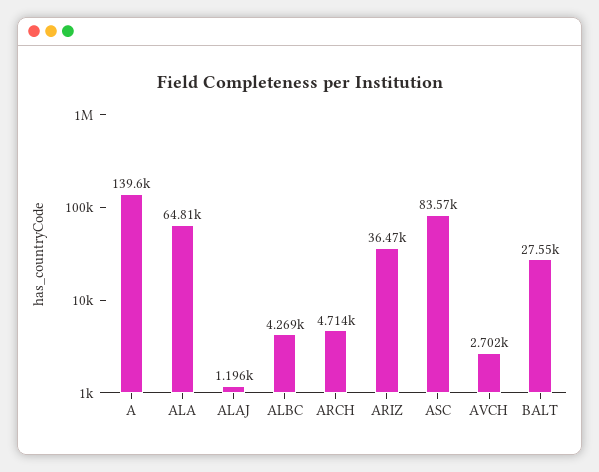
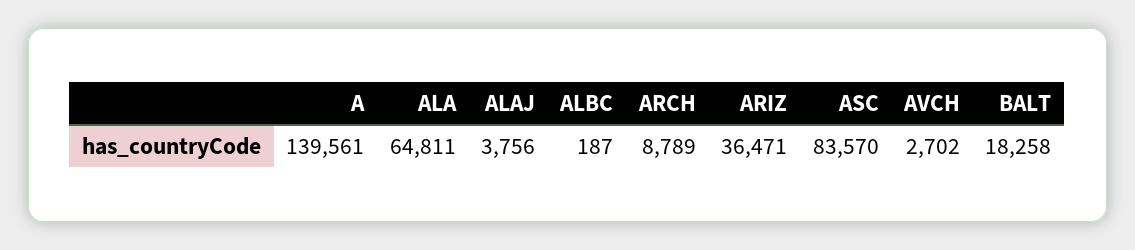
  {
    "A": 139561,
    "ALA": 64811,
-   "ALAJ": 1196,
+   "ALAJ": 3756,
-   "ALBC": 4269,
+   "ALBC": 187,
-   "ARCH": 4714,
+   "ARCH": 8789,
    "ARIZ": 36471,
    "ASC": 83570,
    "AVCH": 2702,
-   "BALT": 27550
+   "BALT": 18258
  }

